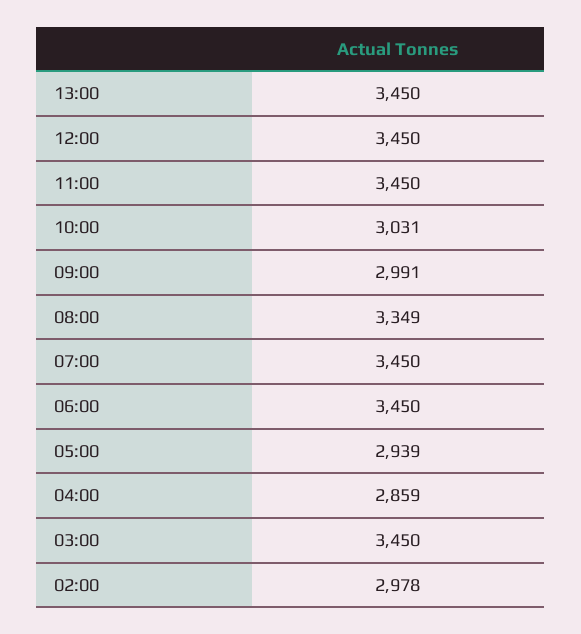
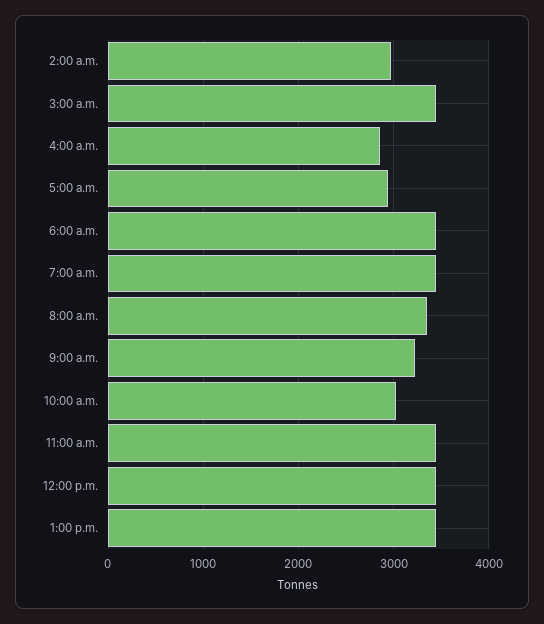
  {
    "13:00": 3450,
    "12:00": 3450,
    "11:00": 3450,
    "10:00": 3031,
-   "09:00": 2991,
+   "09:00": 3200,
    "08:00": 3349,
    "07:00": 3450,
    "06:00": 3450,
    "05:00": 2939,
    "04:00": 2859,
    "03:00": 3450,
    "02:00": 2978
  }

